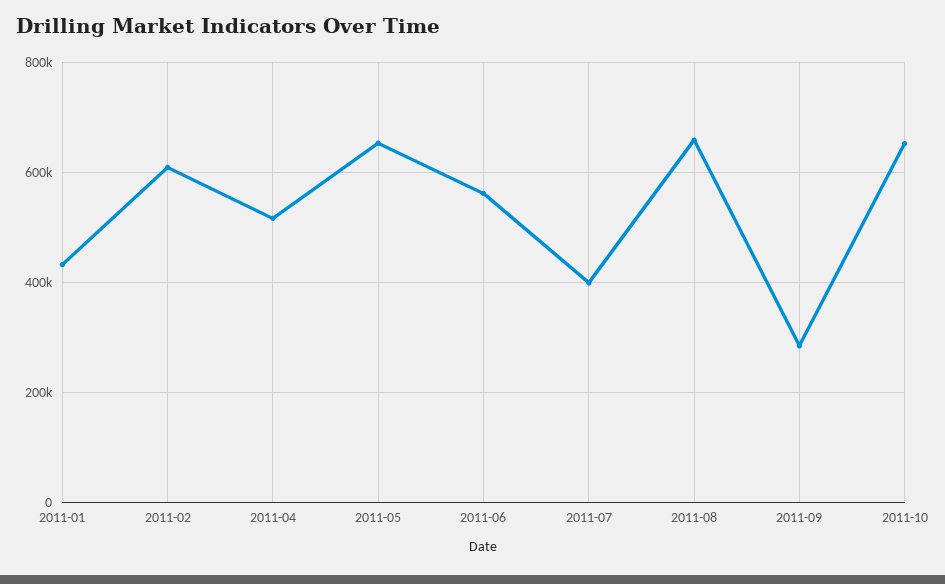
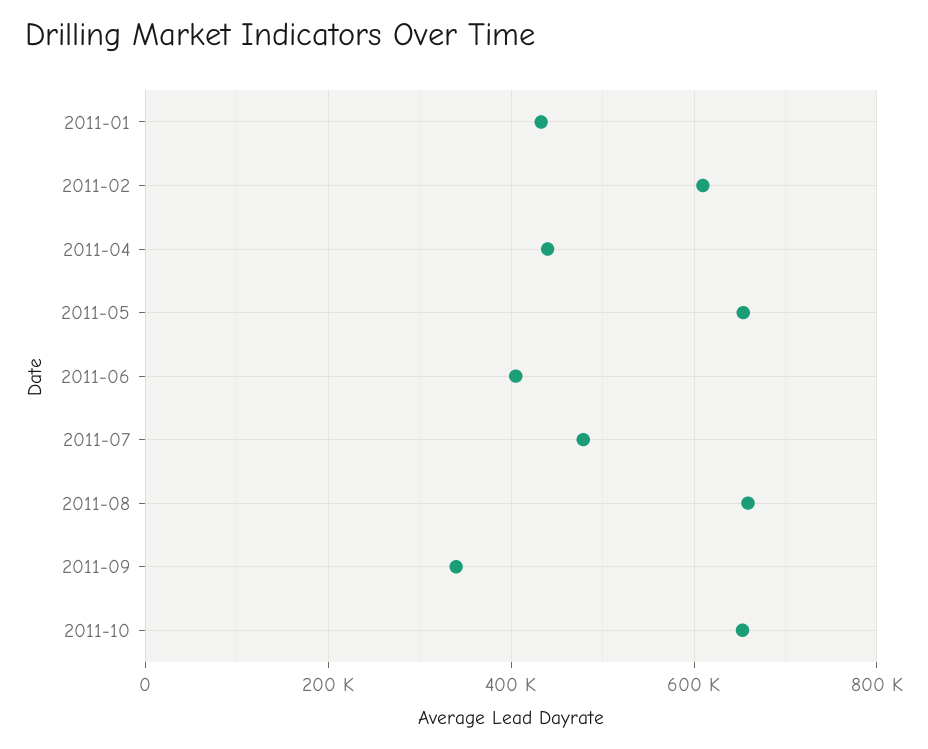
  {
    "2011-01": 440000,
    "2011-02": 600000,
-   "2011-04": 520000,
+   "2011-04": 440000,
    "2011-05": 660000,
-   "2011-06": 560000,
+   "2011-06": 400000,
-   "2011-07": 400000,
+   "2011-07": 480000,
    "2011-08": 660000,
-   "2011-09": 280000,
+   "2011-09": 340000,
    "2011-10": 660000
  }

